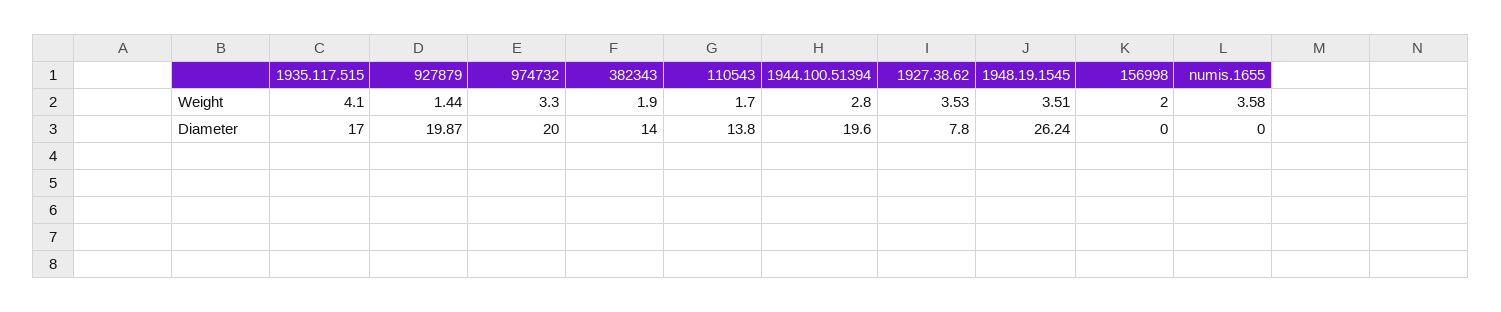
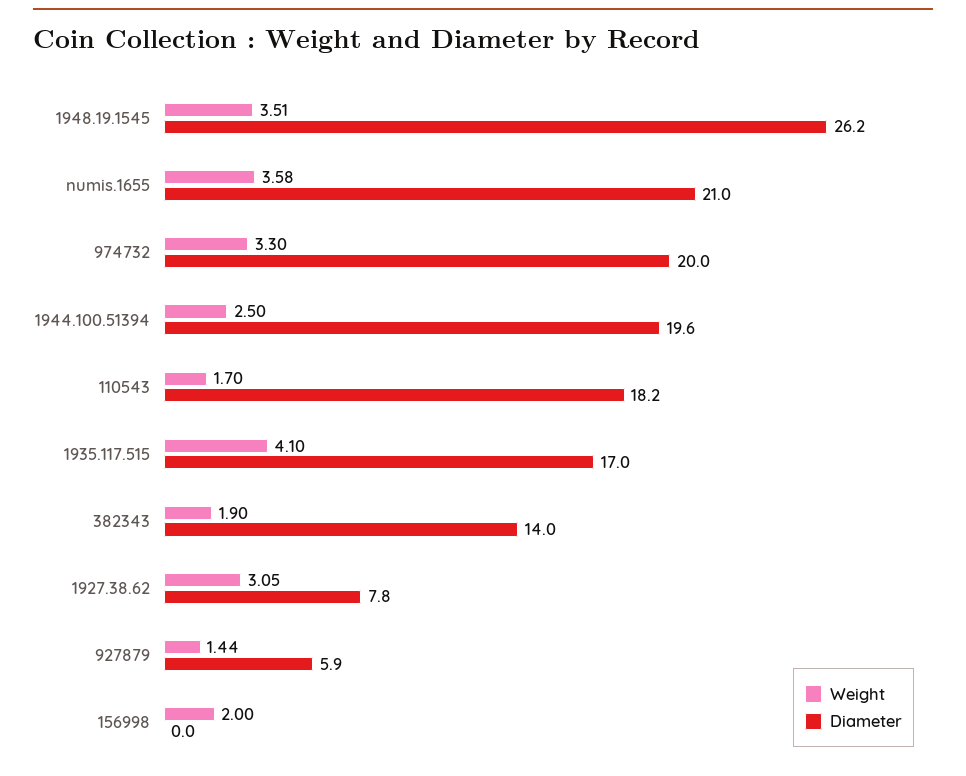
  {
    "Weight": {
      "1935.117.515": 4.1,
      "927879": 1.44,
      "974732": 3.3,
      "382343": 1.9,
      "110543": 1.7,
-     "1944.100.51394": 2.8,
+     "1944.100.51394": 2.5,
-     "1927.38.62": 3.53,
+     "1927.38.62": 3.05,
      "1948.19.1545": 3.51,
      "156998": 2,
      "numis.1655": 3.58
    },
    "Diameter": {
      "1935.117.515": 17,
-     "927879": 19.87,
+     "927879": 5.9,
      "974732": 20,
      "382343": 14,
-     "110543": 13.8,
+     "110543": 18.2,
      "1944.100.51394": 19.6,
      "1927.38.62": 7.8,
      "1948.19.1545": 26.24,
      "156998": 0,
-     "numis.1655": 0
+     "numis.1655": 21
    }
  }

